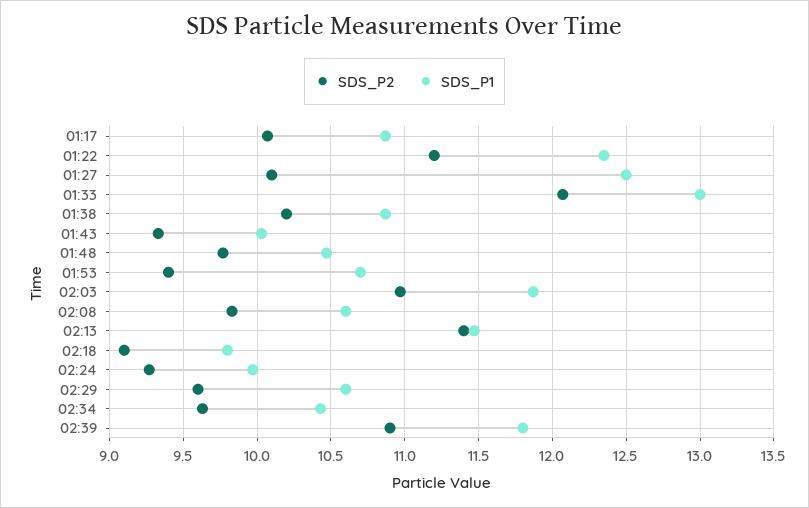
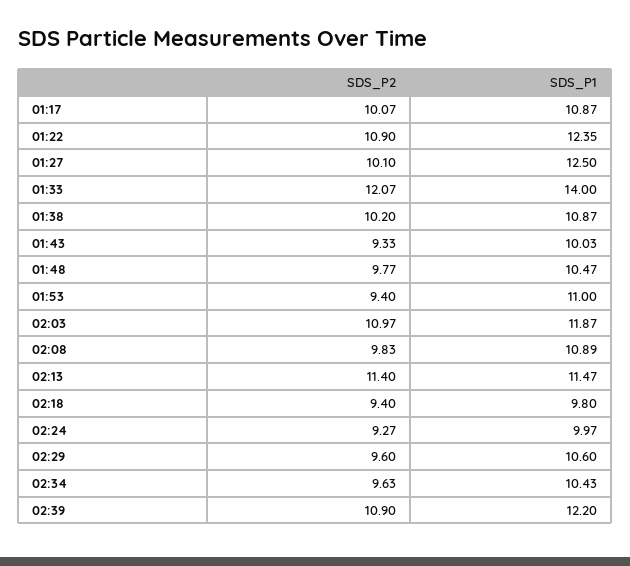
  {
    "SDS_P2": {
      "01:17": 10.07,
-     "01:22": 11.2,
+     "01:22": 10.9,
      "01:27": 10.1,
      "01:33": 12.07,
      "01:38": 10.2,
      "01:43": 9.33,
      "01:48": 9.77,
      "01:53": 9.4,
      "02:03": 10.97,
      "02:08": 9.83,
      "02:13": 11.4,
-     "02:18": 9.1,
+     "02:18": 9.4,
      "02:24": 9.27,
      "02:29": 9.6,
      "02:34": 9.63,
      "02:39": 10.9
    },
    "SDS_P1": {
      "01:17": 10.87,
      "01:22": 12.35,
      "01:27": 12.5,
-     "01:33": 13,
+     "01:33": 14,
      "01:38": 10.87,
      "01:43": 10.03,
      "01:48": 10.47,
-     "01:53": 10.7,
+     "01:53": 11,
      "02:03": 11.87,
-     "02:08": 10.6,
+     "02:08": 10.89,
      "02:13": 11.47,
      "02:18": 9.8,
      "02:24": 9.97,
      "02:29": 10.6,
      "02:34": 10.43,
-     "02:39": 11.8
+     "02:39": 12.2
    }
  }

